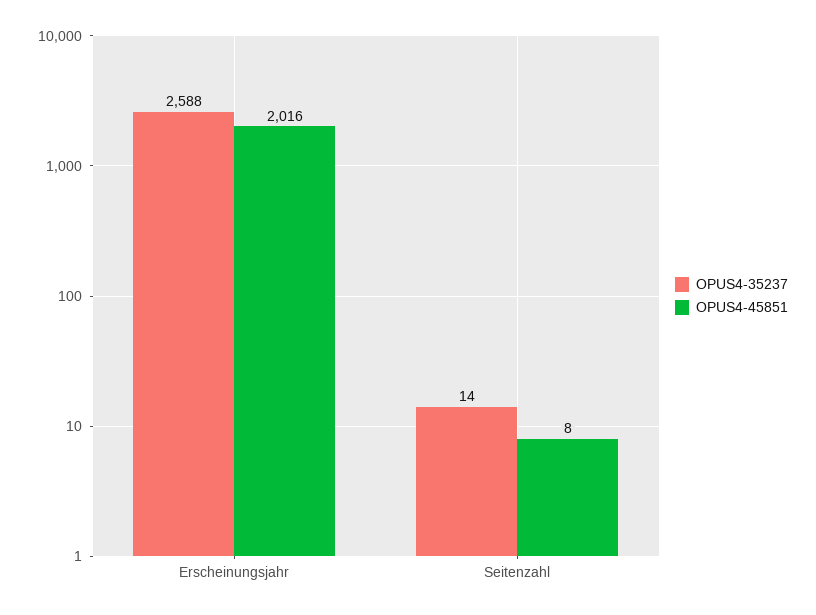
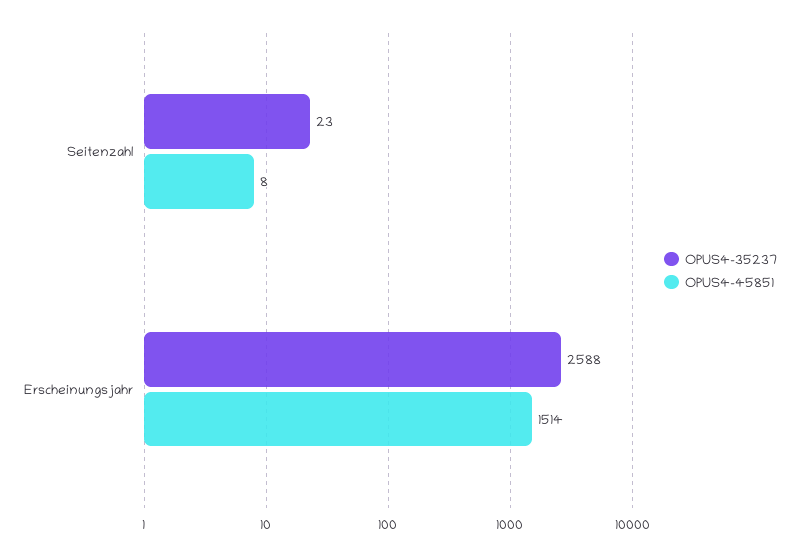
  {
    "OPUS4-35237": {
      "Erscheinungsjahr": 2588,
-     "Seitenzahl": 14
+     "Seitenzahl": 23
    },
    "OPUS4-45851": {
-     "Erscheinungsjahr": 2016,
+     "Erscheinungsjahr": 1514,
      "Seitenzahl": 8
    }
  }

